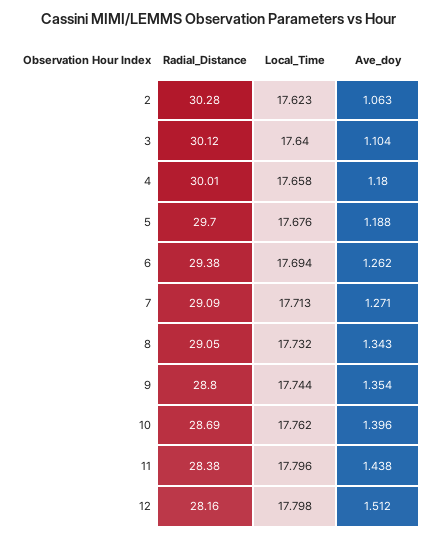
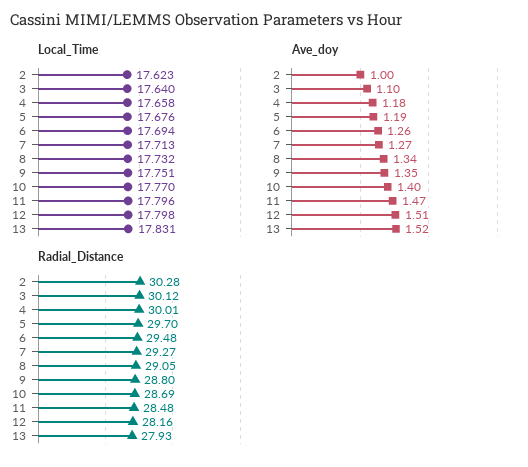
  {
    "Radial_Distance": {
      "2": 30.28,
      "3": 30.12,
      "4": 30.01,
      "5": 29.7,
-     "6": 29.38,
+     "6": 29.48,
-     "7": 29.09,
+     "7": 29.27,
      "8": 29.05,
      "9": 28.8,
      "10": 28.69,
-     "11": 28.38,
+     "11": 28.48,
-     "12": 28.16
+     "12": 28.16,
+     "13": 27.93
    },
    "Local_Time": {
      "2": 17.623,
      "3": 17.64,
      "4": 17.658,
      "5": 17.676,
      "6": 17.694,
      "7": 17.713,
      "8": 17.732,
-     "9": 17.744,
+     "9": 17.751,
-     "10": 17.762,
+     "10": 17.77,
      "11": 17.796,
-     "12": 17.798
+     "12": 17.798,
+     "13": 17.831
    },
    "Ave_doy": {
-     "2": 1.063,
+     "2": 1,
      "3": 1.104,
      "4": 1.18,
      "5": 1.188,
      "6": 1.262,
      "7": 1.271,
      "8": 1.343,
      "9": 1.354,
      "10": 1.396,
-     "11": 1.438,
+     "11": 1.47,
-     "12": 1.512
+     "12": 1.512,
+     "13": 1.52
    }
  }

